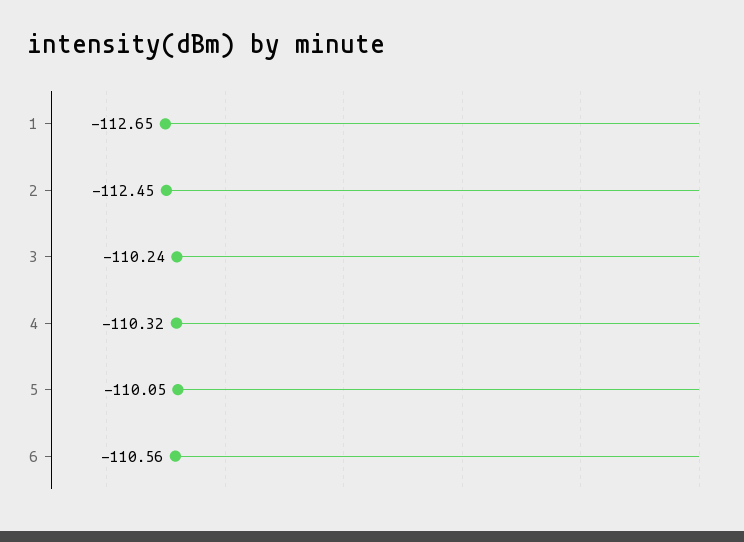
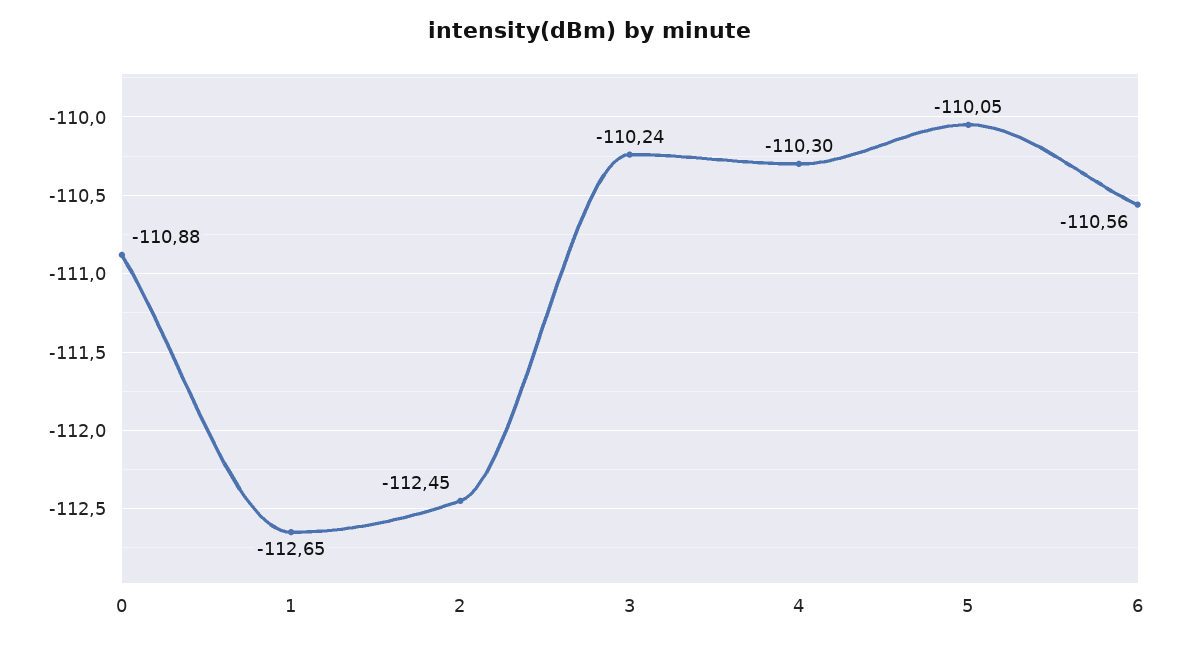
  {
    "1": -112.65,
    "2": -112.45,
    "3": -110.24,
-   "4": -110.32,
+   "4": -110.3,
    "5": -110.05,
-   "6": -110.56
+   "6": -110.56,
+   "0": -110.88
  }

